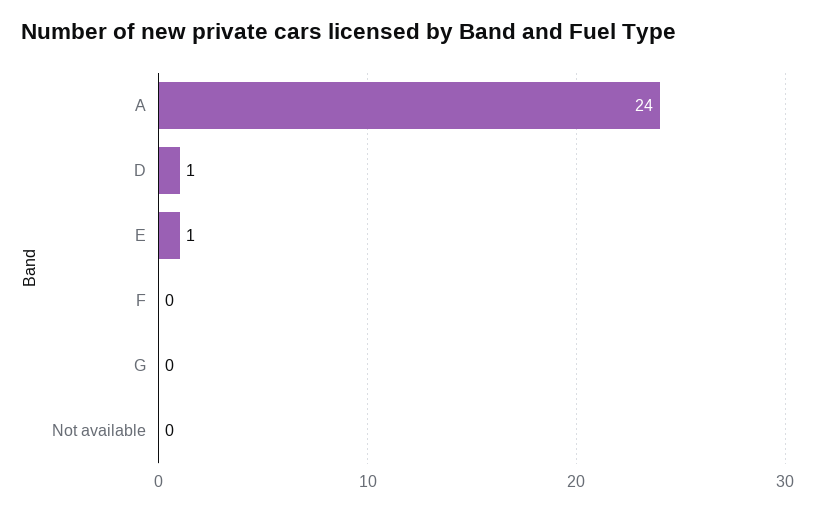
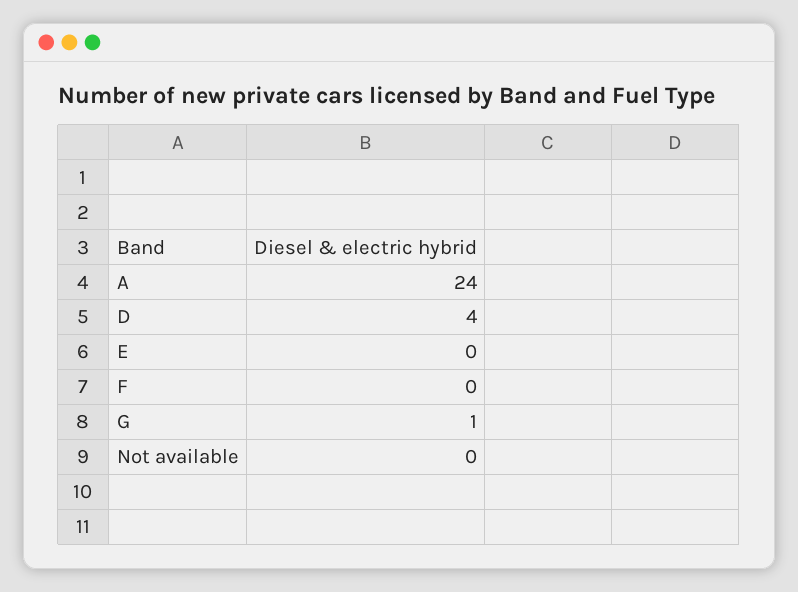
  {
    "A": 24,
-   "D": 1,
+   "D": 4,
-   "E": 1,
+   "E": 0,
    "F": 0,
-   "G": 0,
+   "G": 1,
    "Not available": 0
  }

